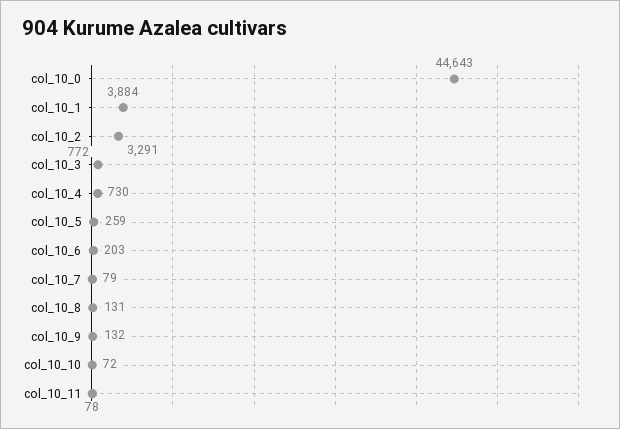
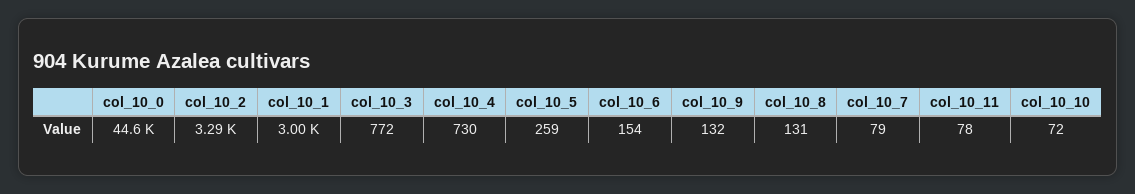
  {
    "col_10_0": 44643,
-   "col_10_1": 3884,
+   "col_10_1": 3000,
    "col_10_2": 3291,
    "col_10_3": 772,
    "col_10_4": 730,
    "col_10_5": 259,
-   "col_10_6": 203,
+   "col_10_6": 154,
    "col_10_7": 79,
    "col_10_8": 131,
    "col_10_9": 132,
    "col_10_10": 72,
    "col_10_11": 78
  }

